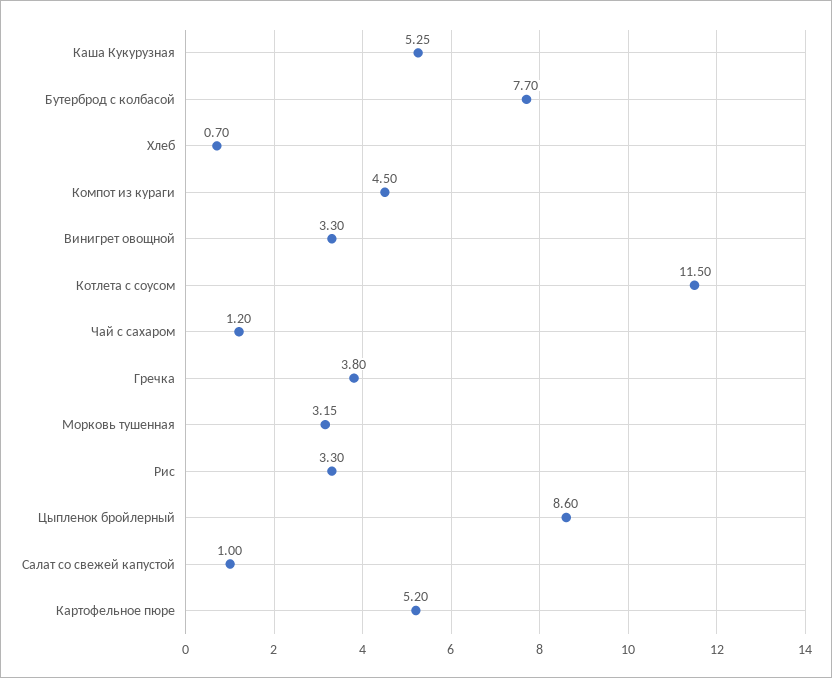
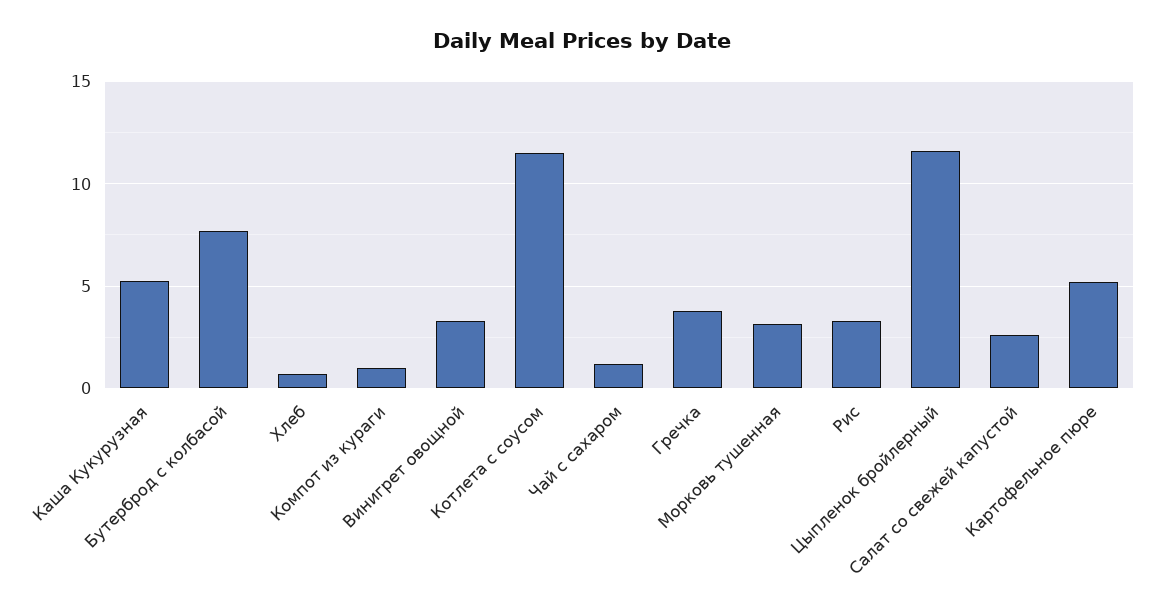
  {
    "Каша Кукурузная": 5.25,
    "Бутерброд с колбасой": 7.7,
    "Хлеб": 0.7,
-   "Компот из кураги": 4.5,
+   "Компот из кураги": 1,
    "Винигрет овощной": 3.3,
    "Котлета с соусом": 11.5,
    "Чай с сахаром": 1.2,
    "Гречка": 3.8,
    "Морковь тушенная": 3.15,
    "Рис": 3.3,
-   "Цыпленок бройлерный": 8.6,
+   "Цыпленок бройлерный": 11.5,
-   "Салат со свежей капустой": 1,
+   "Салат со свежей капустой": 2.5,
    "Картофельное пюре": 5.2
  }

